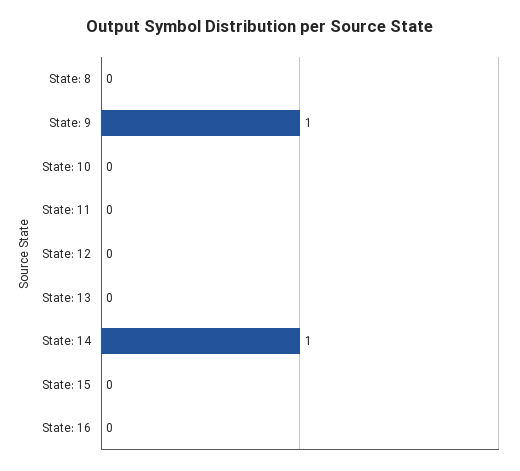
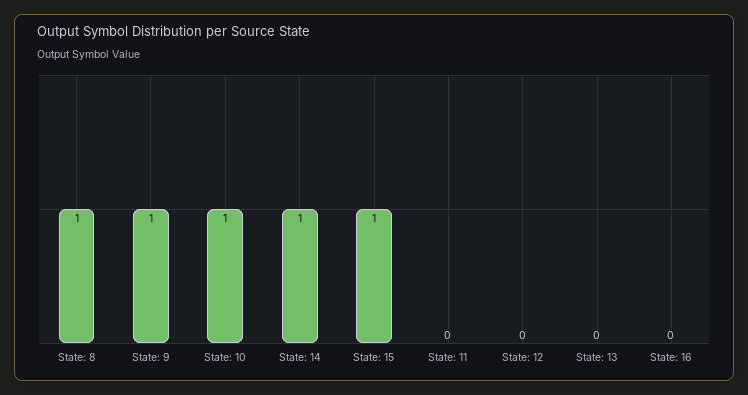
  {
-   "State: 8": 0,
+   "State: 8": 1,
    "State: 9": 1,
-   "State: 10": 0,
+   "State: 10": 1,
    "State: 11": 0,
    "State: 12": 0,
    "State: 13": 0,
    "State: 14": 1,
-   "State: 15": 0,
+   "State: 15": 1,
    "State: 16": 0
  }

